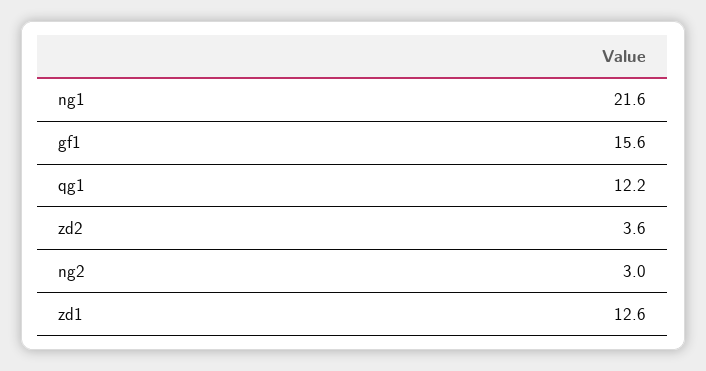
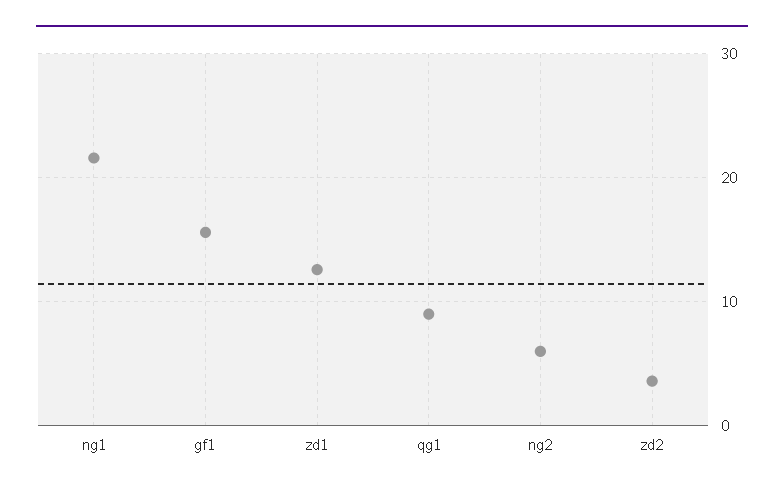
  {
    "ng1": 21.6,
    "gf1": 15.6,
-   "qg1": 12.2,
+   "qg1": 9,
    "zd2": 3.6,
-   "ng2": 3,
+   "ng2": 6,
    "zd1": 12.6
  }

